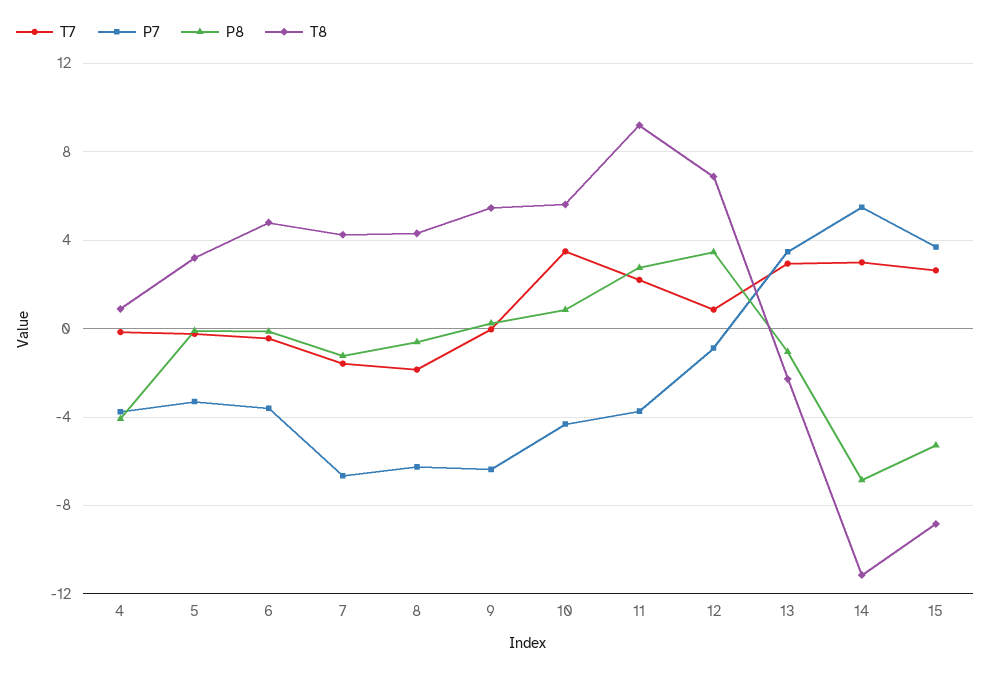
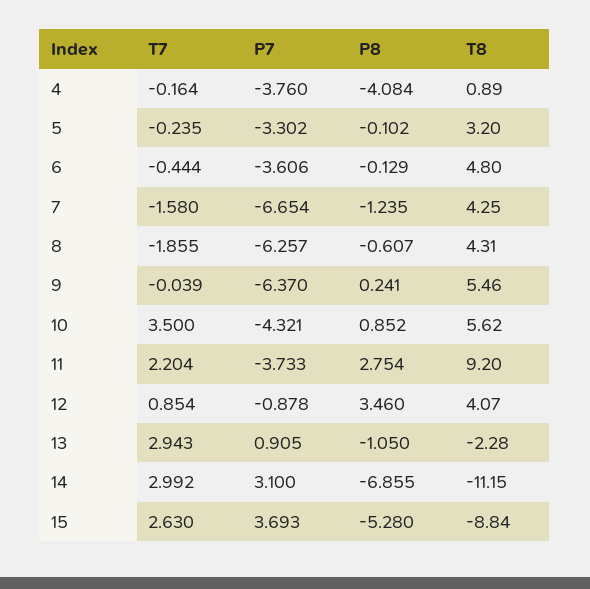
  {
    "T7": {
      "4": -0.164,
      "5": -0.235,
      "6": -0.444,
      "7": -1.58,
      "8": -1.855,
      "9": -0.039,
      "10": 3.5,
      "11": 2.204,
      "12": 0.854,
      "13": 2.943,
      "14": 2.992,
      "15": 2.63
    },
    "P7": {
      "4": -3.76,
      "5": -3.302,
      "6": -3.606,
      "7": -6.654,
      "8": -6.257,
      "9": -6.37,
      "10": -4.321,
      "11": -3.733,
      "12": -0.878,
-     "13": 3.5,
+     "13": 0.905,
-     "14": 5.5,
+     "14": 3.1,
      "15": 3.693
    },
    "P8": {
      "4": -4.084,
      "5": -0.102,
      "6": -0.129,
      "7": -1.235,
      "8": -0.607,
      "9": 0.241,
      "10": 0.852,
      "11": 2.754,
      "12": 3.46,
      "13": -1.05,
      "14": -6.855,
      "15": -5.28
    },
    "T8": {
      "4": 0.89,
      "5": 3.2,
      "6": 4.8,
      "7": 4.25,
      "8": 4.31,
      "9": 5.46,
      "10": 5.62,
      "11": 9.2,
-     "12": 7,
+     "12": 4.07,
      "13": -2.28,
      "14": -11.15,
      "15": -8.84
    }
  }

